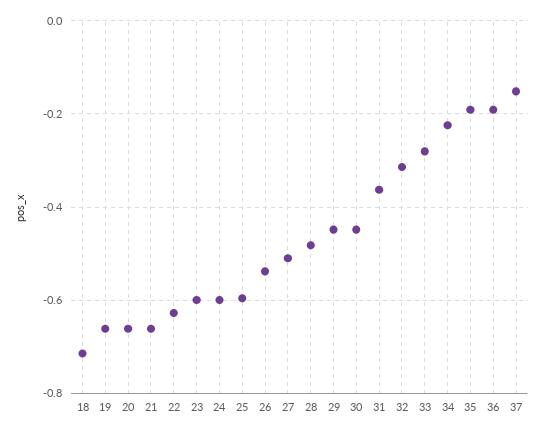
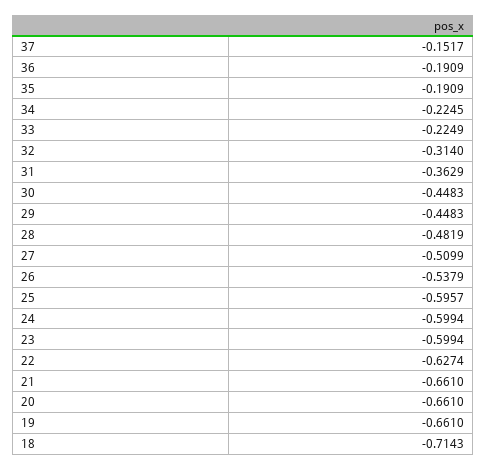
  {
    "18": -0.7143,
    "19": -0.661,
    "20": -0.661,
    "21": -0.661,
    "22": -0.6274,
    "23": -0.5994,
    "24": -0.5994,
    "25": -0.5957,
    "26": -0.5379,
    "27": -0.5099,
    "28": -0.4819,
    "29": -0.4483,
    "30": -0.4483,
    "31": -0.3629,
    "32": -0.314,
-   "33": -0.28,
+   "33": -0.2249,
    "34": -0.2245,
    "35": -0.1909,
    "36": -0.1909,
    "37": -0.1517
  }

